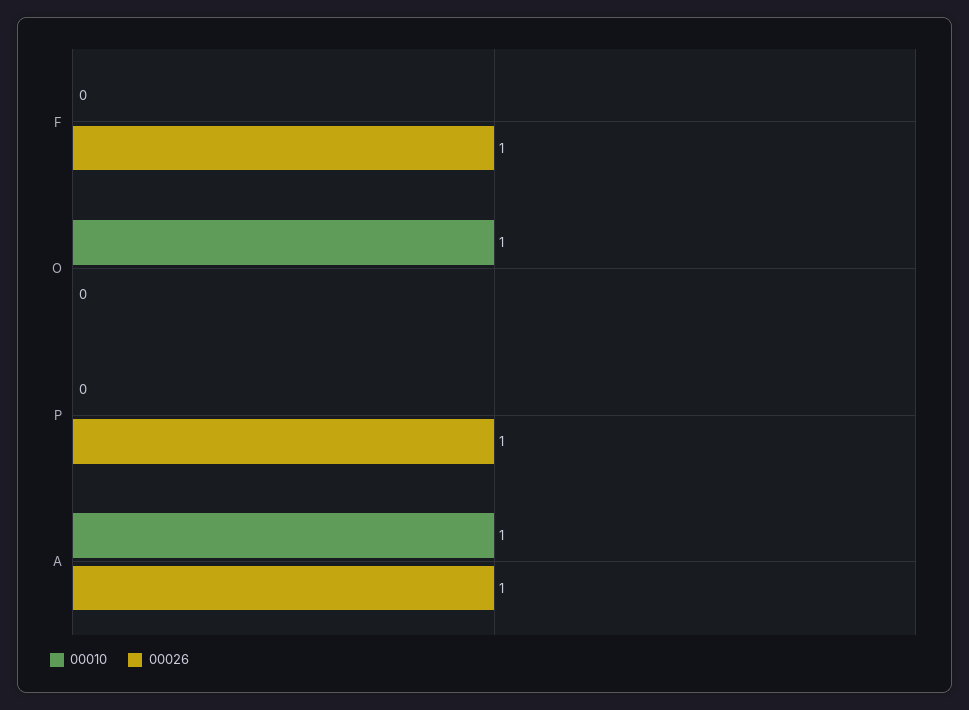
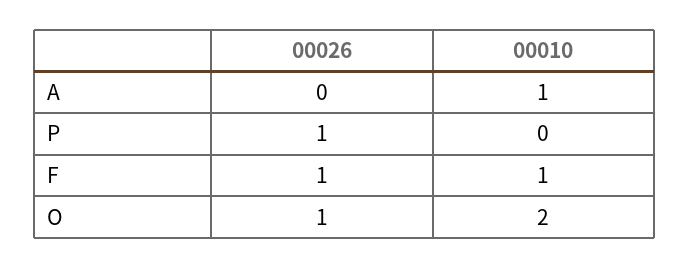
  {
    "00010": {
-     "F": 0,
+     "F": 1,
-     "O": 1,
+     "O": 2,
      "P": 0,
      "A": 1
    },
    "00026": {
      "F": 1,
-     "O": 0,
+     "O": 1,
      "P": 1,
-     "A": 1
+     "A": 0
    }
  }

